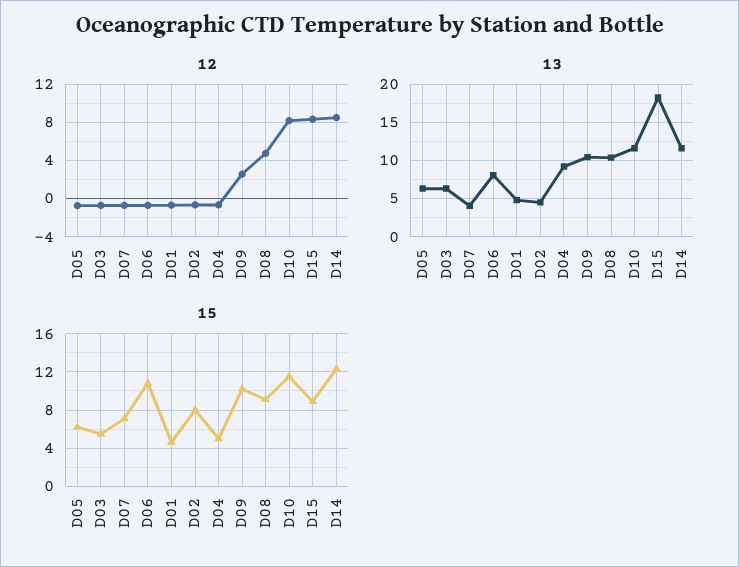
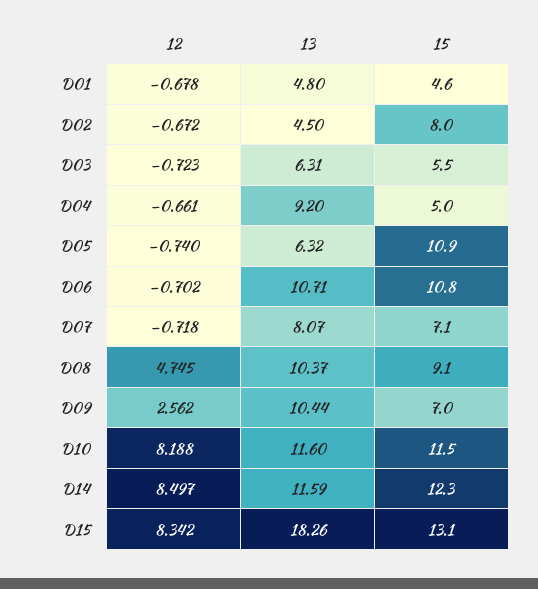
  {
    "12": {
      "D05": -0.74,
      "D03": -0.723,
      "D07": -0.718,
      "D06": -0.702,
      "D01": -0.678,
      "D02": -0.672,
      "D04": -0.661,
      "D09": 2.562,
      "D08": 4.745,
      "D10": 8.188,
      "D15": 8.342,
      "D14": 8.497
    },
    "13": {
      "D05": 6.32,
      "D03": 6.31,
-     "D07": 4,
+     "D07": 8.07,
-     "D06": 8,
+     "D06": 10.71,
      "D01": 4.8,
      "D02": 4.5,
      "D04": 9.2,
      "D09": 10.44,
      "D08": 10.37,
      "D10": 11.6,
      "D15": 18.26,
      "D14": 11.59
    },
    "15": {
-     "D05": 6,
+     "D05": 10.9,
      "D03": 5.5,
      "D07": 7.1,
      "D06": 10.8,
      "D01": 4.6,
      "D02": 8,
      "D04": 5,
-     "D09": 10,
+     "D09": 7,
      "D08": 9.1,
      "D10": 11.5,
-     "D15": 9,
+     "D15": 13.1,
      "D14": 12.3
    }
  }

